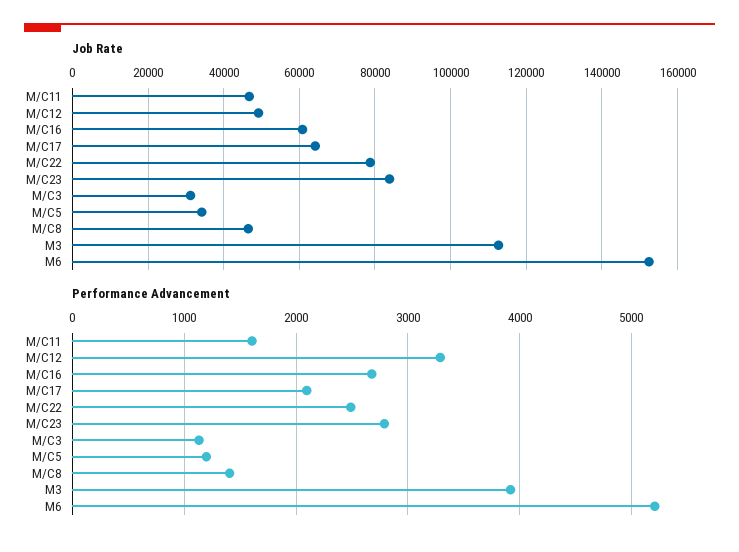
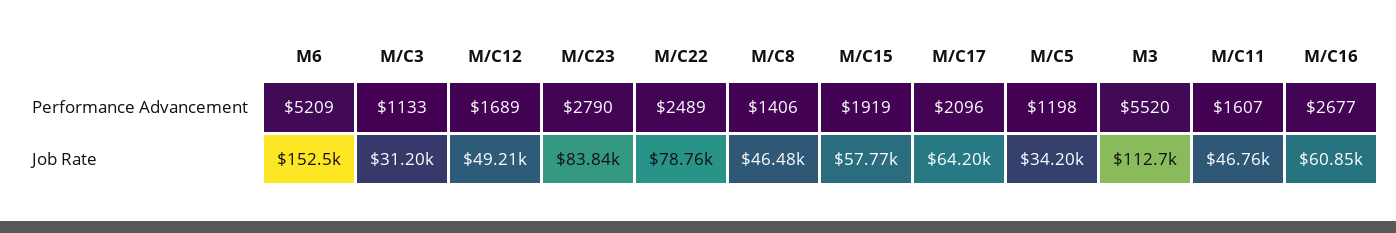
  {
    "Job Rate": {
      "M/C11": 46760,
      "M/C12": 49210,
      "M/C16": 60850,
      "M/C17": 64200,
      "M/C22": 78760,
      "M/C23": 83840,
      "M/C3": 31200,
      "M/C5": 34200,
      "M/C8": 46480,
      "M3": 112700,
-     "M6": 152500
+     "M6": 152500,
+     "M/C15": 57770
    },
    "Performance Advancement": {
      "M/C11": 1607,
-     "M/C12": 3300,
+     "M/C12": 1689,
      "M/C16": 2677,
      "M/C17": 2096,
      "M/C22": 2489,
      "M/C23": 2790,
      "M/C3": 1133,
      "M/C5": 1198,
      "M/C8": 1406,
-     "M3": 3900,
+     "M3": 5520,
-     "M6": 5209
+     "M6": 5209,
+     "M/C15": 1919
    }
  }

